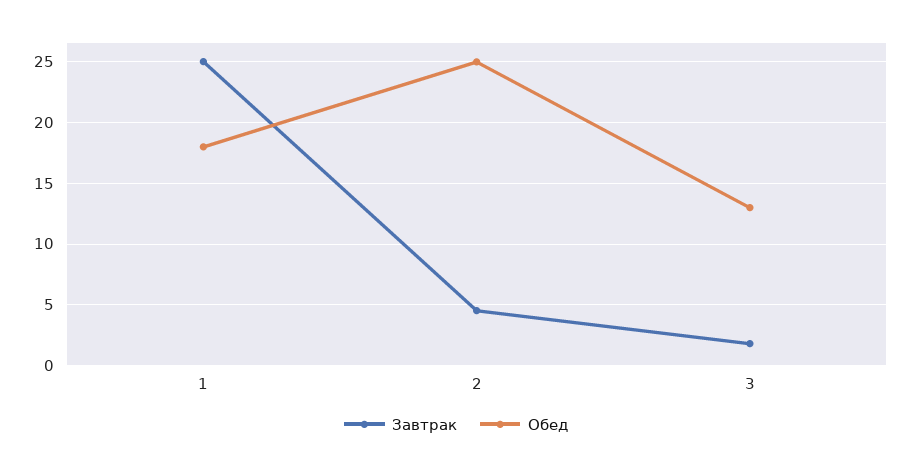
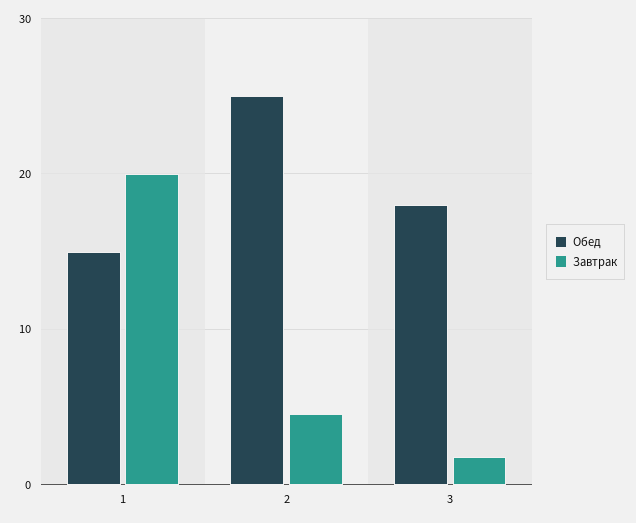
  {
    "Завтрак": {
-     "1": 25,
+     "1": 20,
      "2": 4.5,
      "3": 2
    },
    "Обед": {
-     "1": 18,
+     "1": 15,
      "2": 25,
-     "3": 13
+     "3": 18
    }
  }

